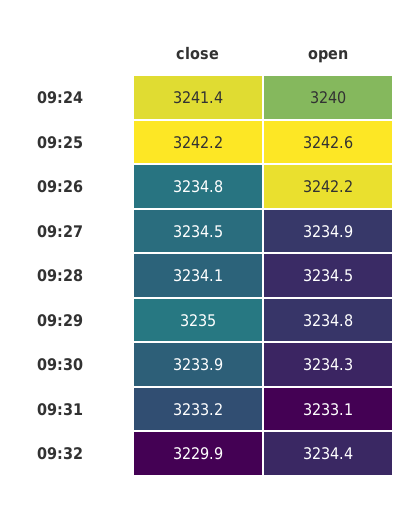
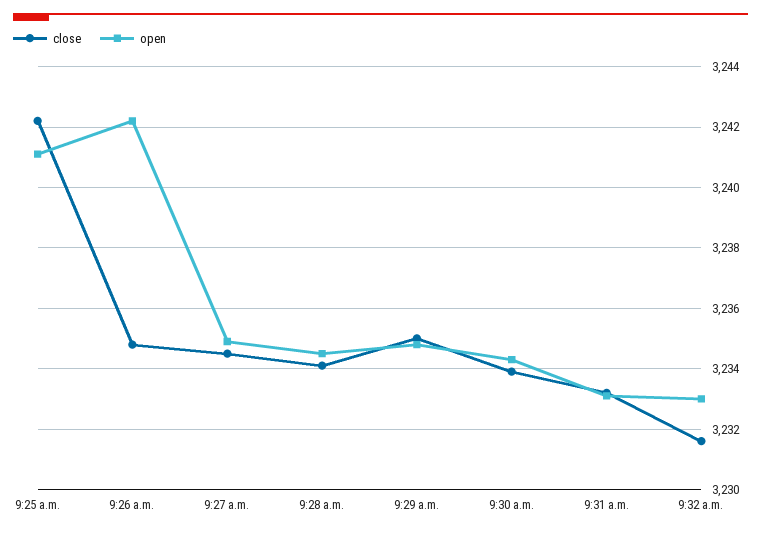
  {
    "close": {
-     "09:24": 3241.4,
      "09:25": 3242.2,
      "09:26": 3234.8,
      "09:27": 3234.5,
      "09:28": 3234.1,
      "09:29": 3235,
      "09:30": 3233.9,
      "09:31": 3233.2,
-     "09:32": 3229.9
+     "09:32": 3231.5
    },
    "open": {
-     "09:24": 3240,
-     "09:25": 3242.6,
+     "09:25": 3241,
      "09:26": 3242.2,
      "09:27": 3234.9,
      "09:28": 3234.5,
      "09:29": 3234.8,
      "09:30": 3234.3,
      "09:31": 3233.1,
-     "09:32": 3234.4
+     "09:32": 3233
    }
  }

